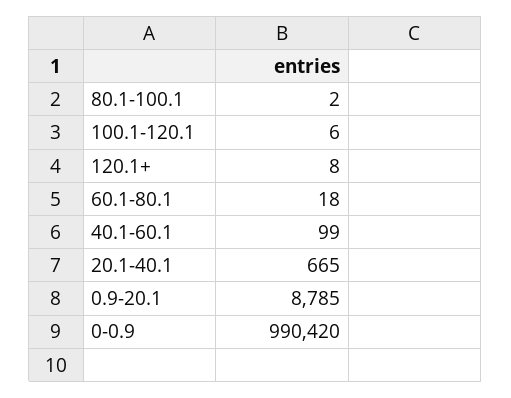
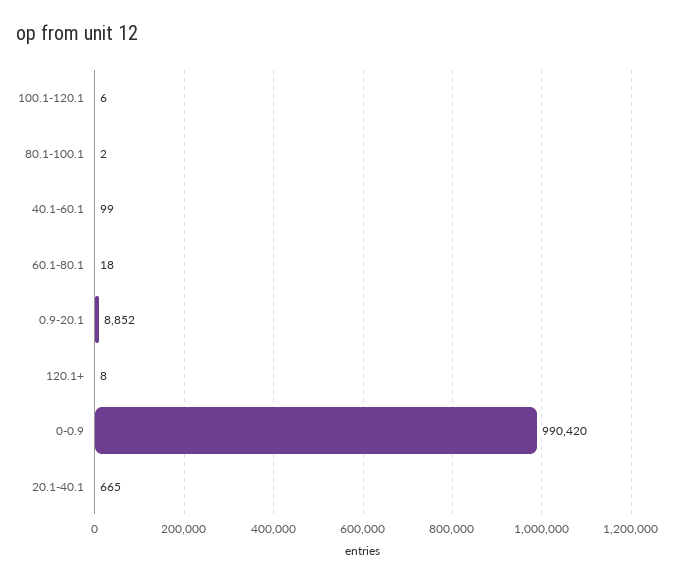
  {
    "80.1-100.1": 2,
    "100.1-120.1": 6,
    "120.1+": 8,
    "60.1-80.1": 18,
    "40.1-60.1": 99,
    "20.1-40.1": 665,
-   "0.9-20.1": 8785,
+   "0.9-20.1": 8852,
    "0-0.9": 990420
  }

